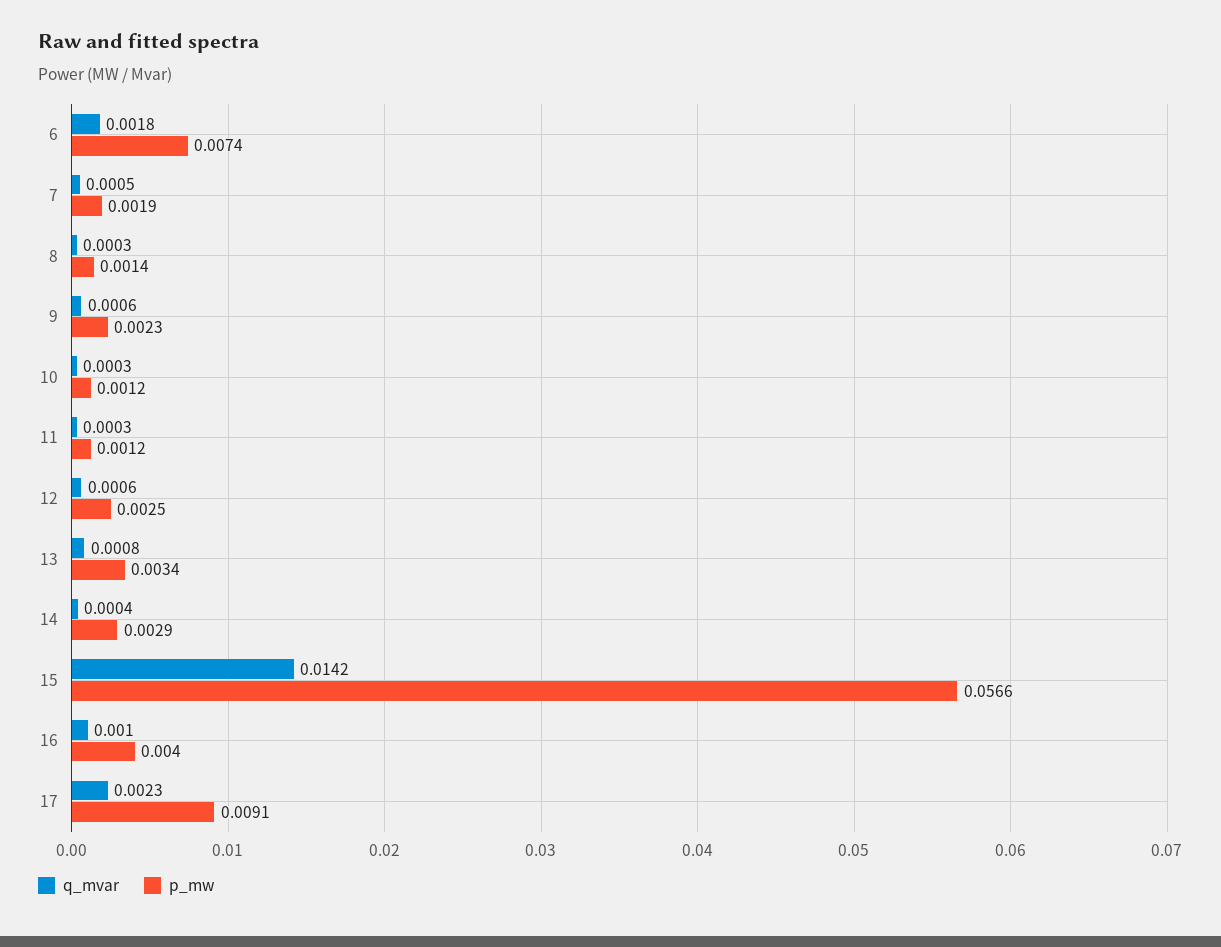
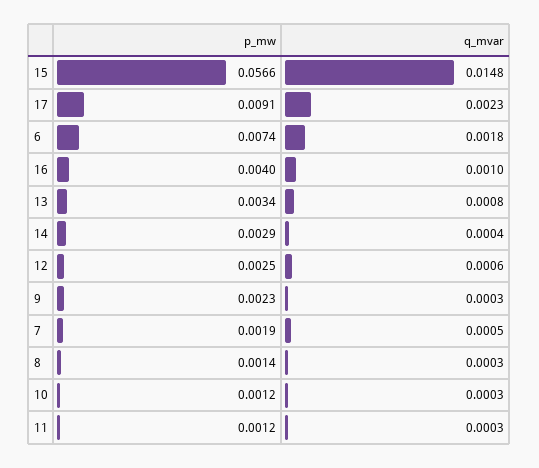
  {
    "q_mvar": {
      "6": 0.0018,
      "7": 0.0005,
      "8": 0.0003,
-     "9": 0.0006,
+     "9": 0.0003,
      "10": 0.0003,
      "11": 0.0003,
      "12": 0.0006,
      "13": 0.0008,
      "14": 0.0004,
-     "15": 0.0142,
+     "15": 0.0148,
      "16": 0.001,
      "17": 0.0023
    },
    "p_mw": {
      "6": 0.0074,
      "7": 0.0019,
      "8": 0.0014,
      "9": 0.0023,
      "10": 0.0012,
      "11": 0.0012,
      "12": 0.0025,
      "13": 0.0034,
      "14": 0.0029,
      "15": 0.0566,
      "16": 0.004,
      "17": 0.0091
    }
  }

